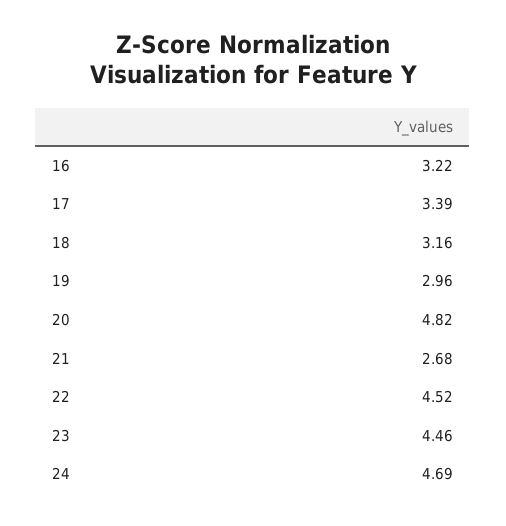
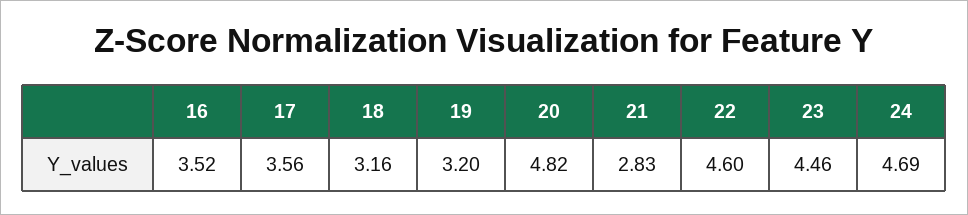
  {
-   "16": 3.22,
+   "16": 3.52,
-   "17": 3.39,
+   "17": 3.56,
    "18": 3.16,
-   "19": 2.96,
+   "19": 3.2,
    "20": 4.82,
-   "21": 2.68,
+   "21": 2.83,
-   "22": 4.52,
+   "22": 4.6,
    "23": 4.46,
    "24": 4.69
  }

